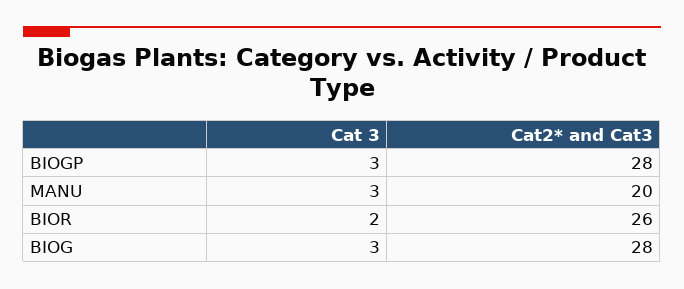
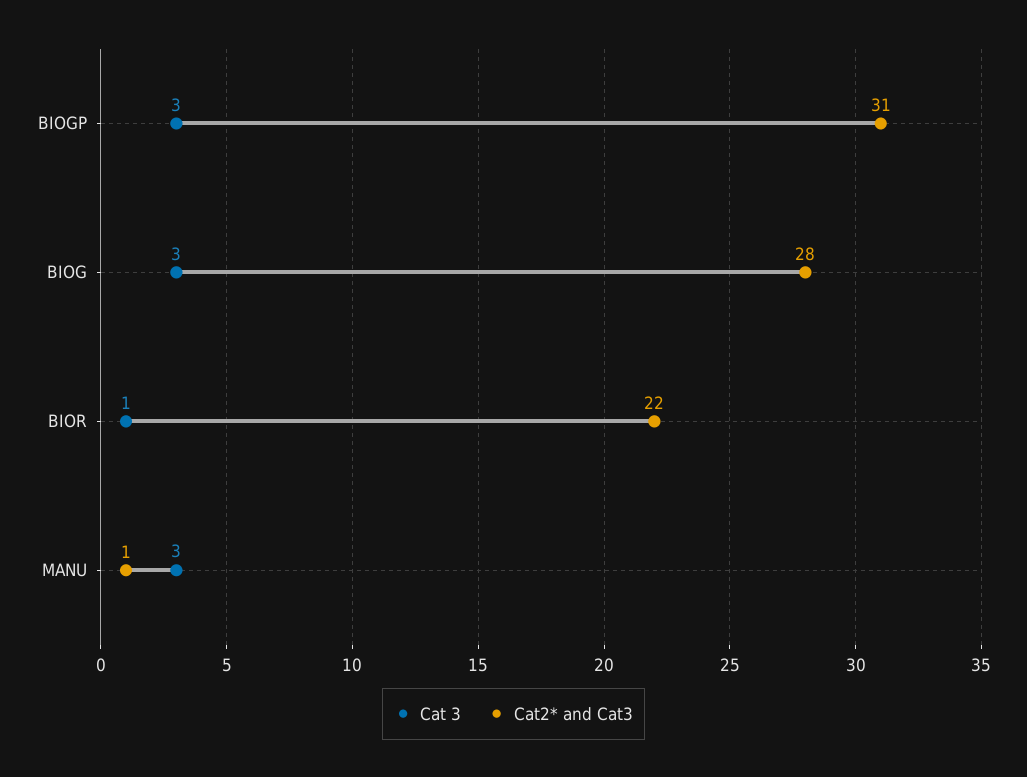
  {
    "Cat 3": {
      "BIOGP": 3,
      "MANU": 3,
-     "BIOR": 2,
+     "BIOR": 1,
      "BIOG": 3
    },
    "Cat2* and Cat3": {
-     "BIOGP": 28,
+     "BIOGP": 31,
-     "MANU": 20,
+     "MANU": 1,
-     "BIOR": 26,
+     "BIOR": 22,
      "BIOG": 28
    }
  }

